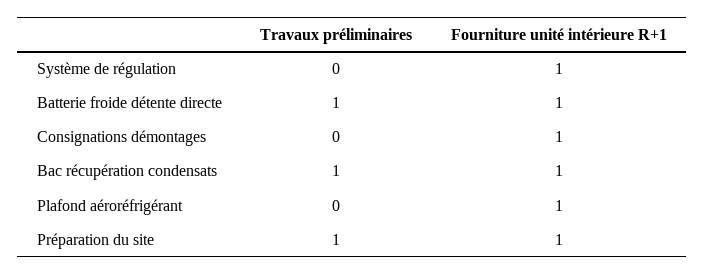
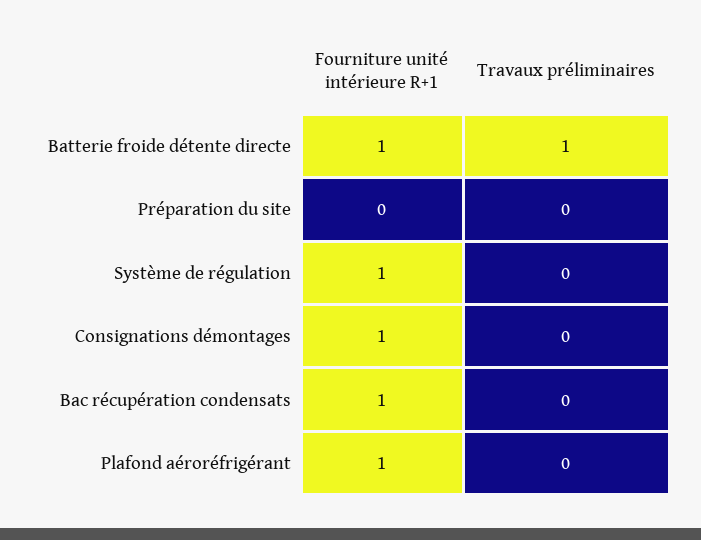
  {
    "Travaux préliminaires": {
      "Système de régulation": 0,
      "Batterie froide détente directe": 1,
      "Consignations démontages": 0,
-     "Bac récupération condensats": 1,
+     "Bac récupération condensats": 0,
      "Plafond aéroréfrigérant": 0,
-     "Préparation du site": 1
+     "Préparation du site": 0
    },
    "Fourniture unité intérieure R+1": {
      "Système de régulation": 1,
      "Batterie froide détente directe": 1,
      "Consignations démontages": 1,
      "Bac récupération condensats": 1,
      "Plafond aéroréfrigérant": 1,
-     "Préparation du site": 1
+     "Préparation du site": 0
    }
  }

